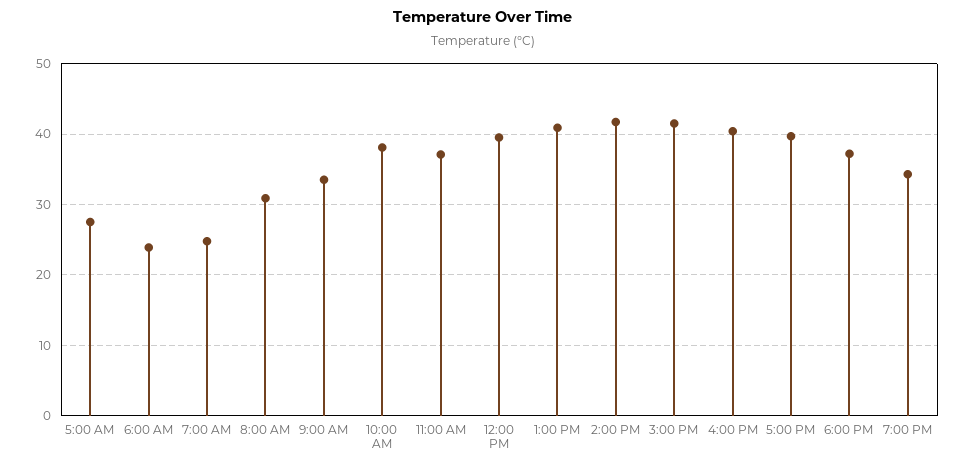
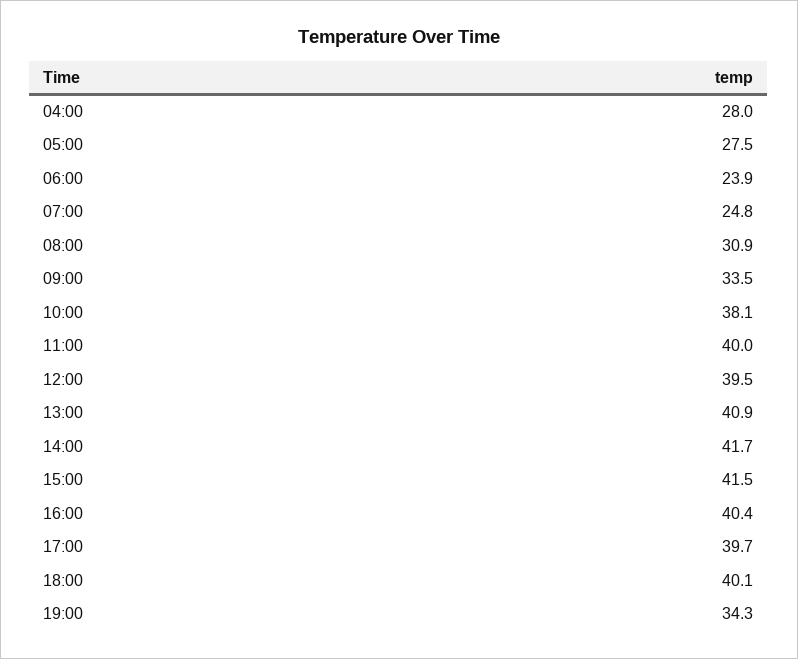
  {
    "5:00 AM": 27.5,
    "6:00 AM": 23.9,
    "7:00 AM": 24.8,
    "8:00 AM": 30.9,
    "9:00 AM": 33.5,
    "10:00 AM": 38.1,
-   "11:00 AM": 37,
+   "11:00 AM": 40,
    "12:00 PM": 39.5,
    "1:00 PM": 40.9,
    "2:00 PM": 41.7,
    "3:00 PM": 41.5,
    "4:00 PM": 40.4,
    "5:00 PM": 39.7,
-   "6:00 PM": 37,
+   "6:00 PM": 40.1,
-   "7:00 PM": 34.3
+   "7:00 PM": 34.3,
+   "04:00": 28
  }

